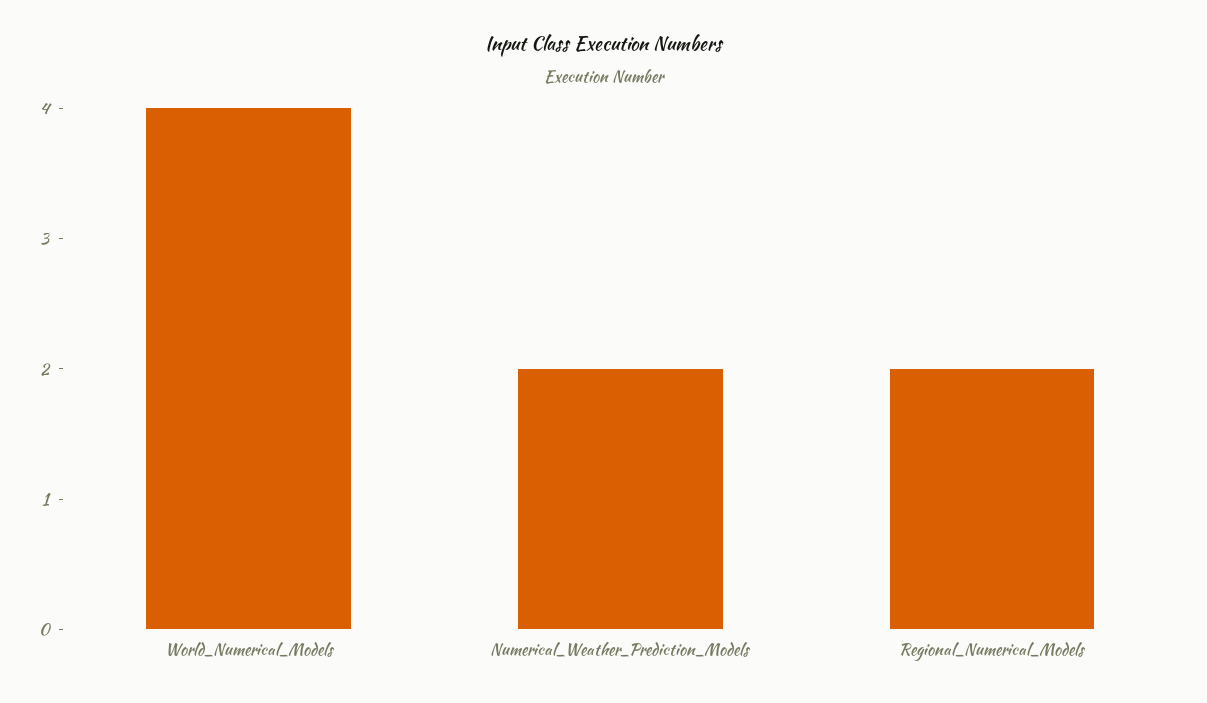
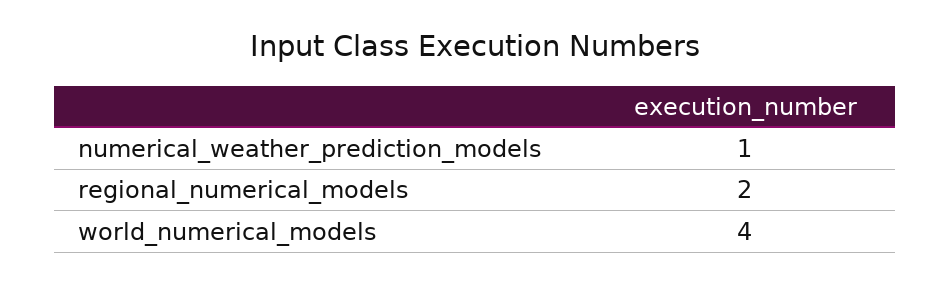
  {
    "World_Numerical_Models": 4,
-   "Numerical_Weather_Prediction_Models": 2,
+   "Numerical_Weather_Prediction_Models": 1,
    "Regional_Numerical_Models": 2
  }

